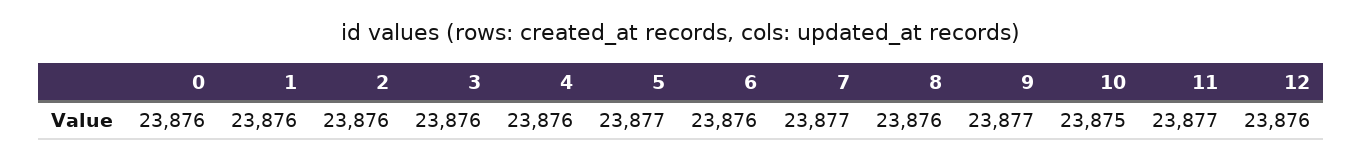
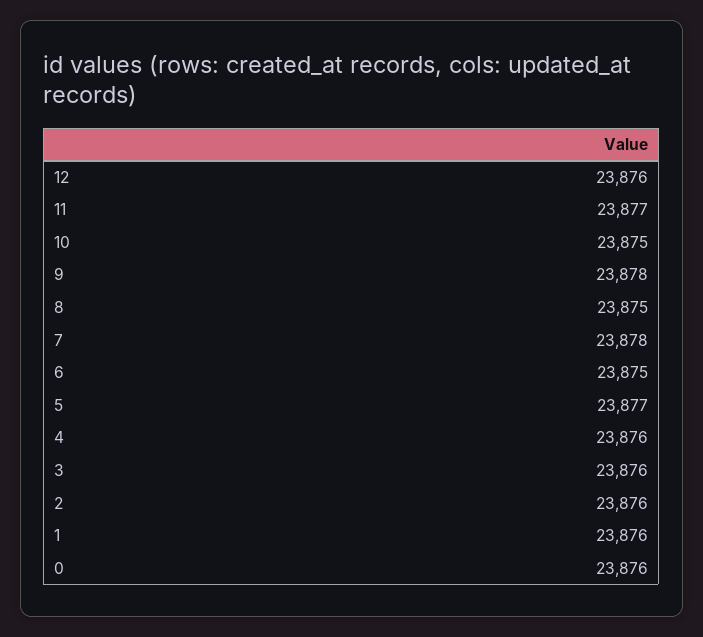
  {
    "0": 23876,
    "1": 23876,
    "2": 23876,
    "3": 23876,
    "4": 23876,
    "5": 23877,
-   "6": 23876,
+   "6": 23875,
-   "7": 23877,
+   "7": 23878,
-   "8": 23876,
+   "8": 23875,
-   "9": 23877,
+   "9": 23878,
    "10": 23875,
    "11": 23877,
    "12": 23876
  }

